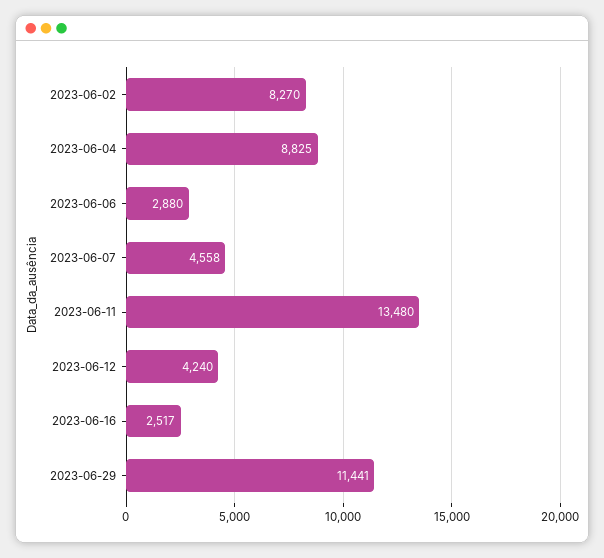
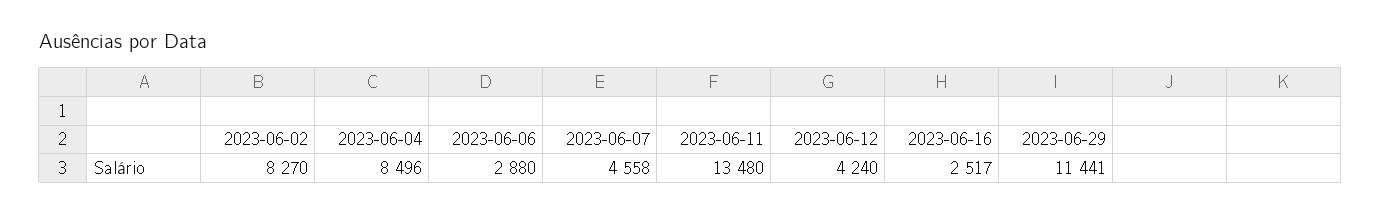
  {
    "2023-06-02": 8270,
-   "2023-06-04": 8825,
+   "2023-06-04": 8496,
    "2023-06-06": 2880,
    "2023-06-07": 4558,
    "2023-06-11": 13480,
    "2023-06-12": 4240,
    "2023-06-16": 2517,
    "2023-06-29": 11441
  }

